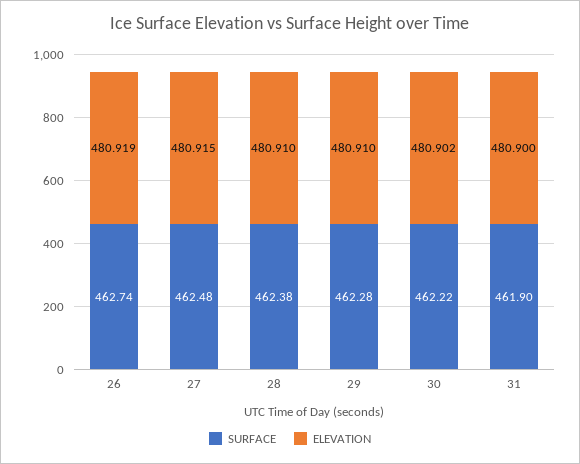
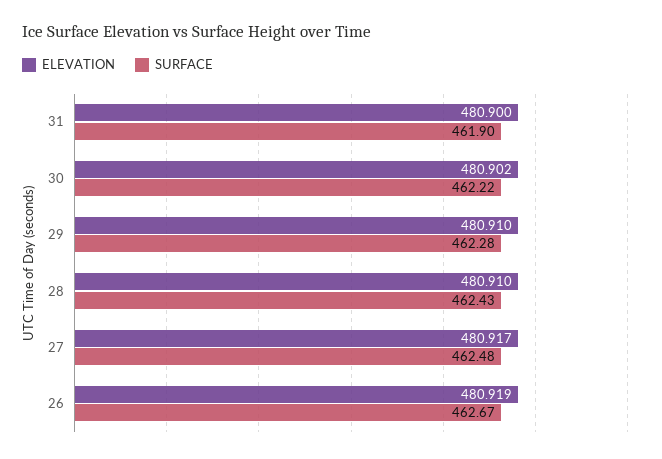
  {
    "SURFACE": {
-     "26": 462.74,
+     "26": 462.67,
      "27": 462.48,
-     "28": 462.38,
+     "28": 462.43,
      "29": 462.28,
      "30": 462.22,
      "31": 461.9
    },
    "ELEVATION": {
      "26": 480.919,
-     "27": 480.915,
+     "27": 480.917,
      "28": 480.91,
      "29": 480.91,
      "30": 480.902,
      "31": 480.9
    }
  }

